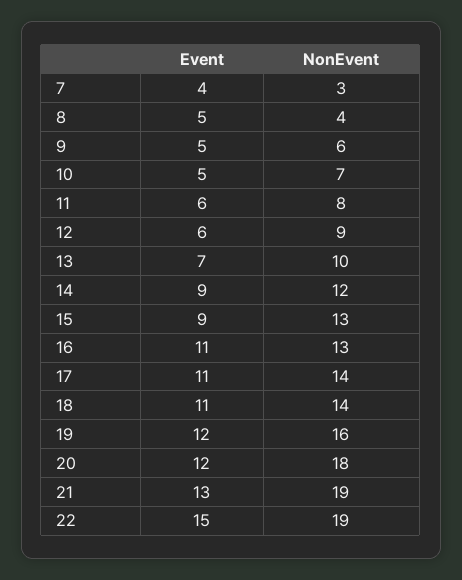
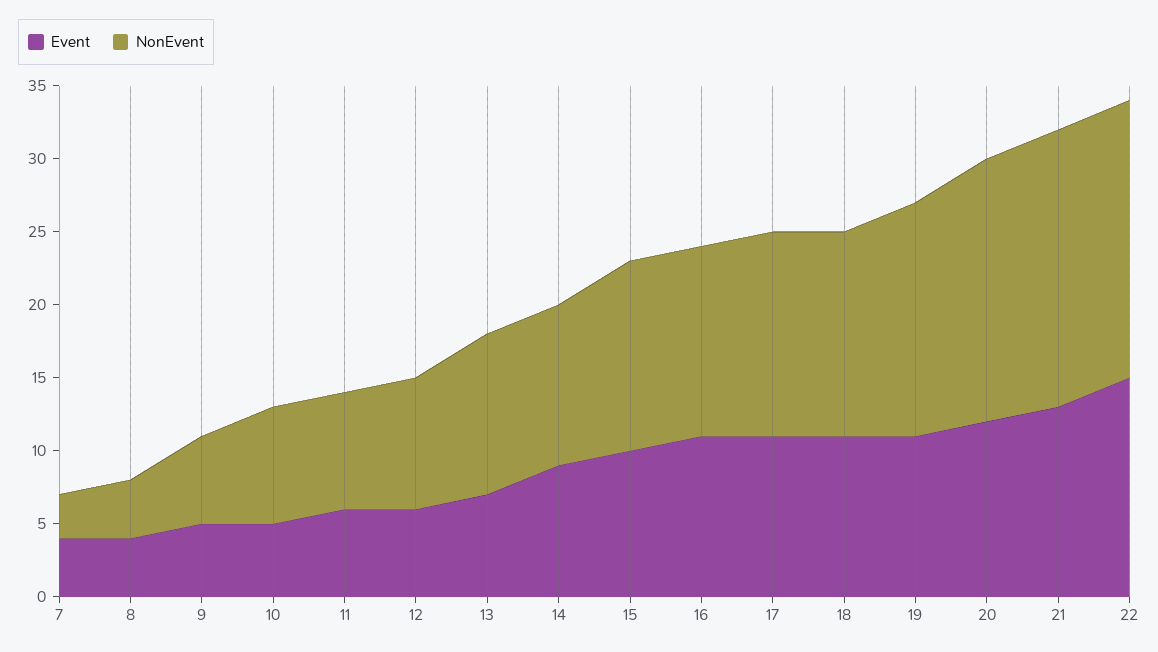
  {
    "Event": {
      "7": 4,
-     "8": 5,
+     "8": 4,
      "9": 5,
      "10": 5,
      "11": 6,
      "12": 6,
      "13": 7,
      "14": 9,
-     "15": 9,
+     "15": 10,
      "16": 11,
      "17": 11,
      "18": 11,
-     "19": 12,
+     "19": 11,
      "20": 12,
      "21": 13,
      "22": 15
    },
    "NonEvent": {
      "7": 3,
      "8": 4,
      "9": 6,
-     "10": 7,
+     "10": 8,
      "11": 8,
      "12": 9,
-     "13": 10,
+     "13": 11,
-     "14": 12,
+     "14": 11,
      "15": 13,
      "16": 13,
      "17": 14,
      "18": 14,
      "19": 16,
      "20": 18,
      "21": 19,
      "22": 19
    }
  }

